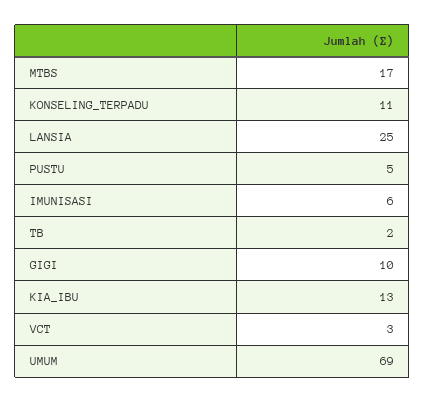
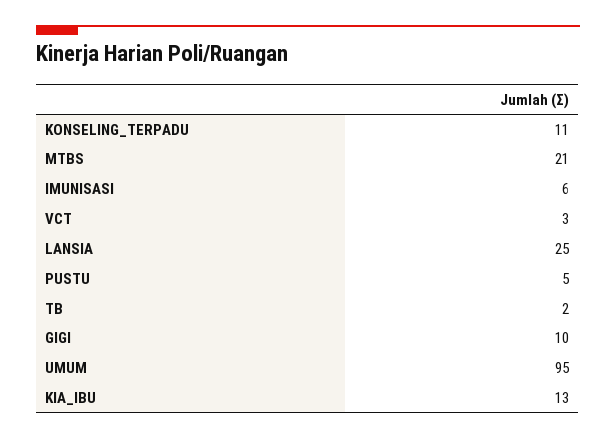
  {
-   "MTBS": 17,
+   "MTBS": 21,
    "KONSELING_TERPADU": 11,
    "LANSIA": 25,
    "PUSTU": 5,
    "IMUNISASI": 6,
    "TB": 2,
    "GIGI": 10,
    "KIA_IBU": 13,
    "VCT": 3,
-   "UMUM": 69
+   "UMUM": 95
  }

